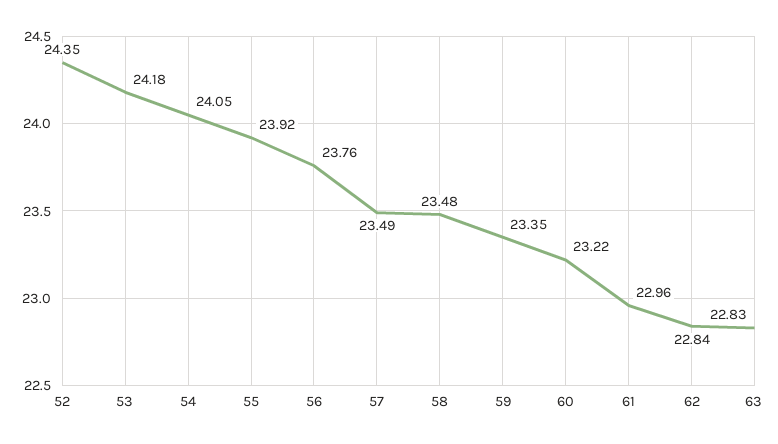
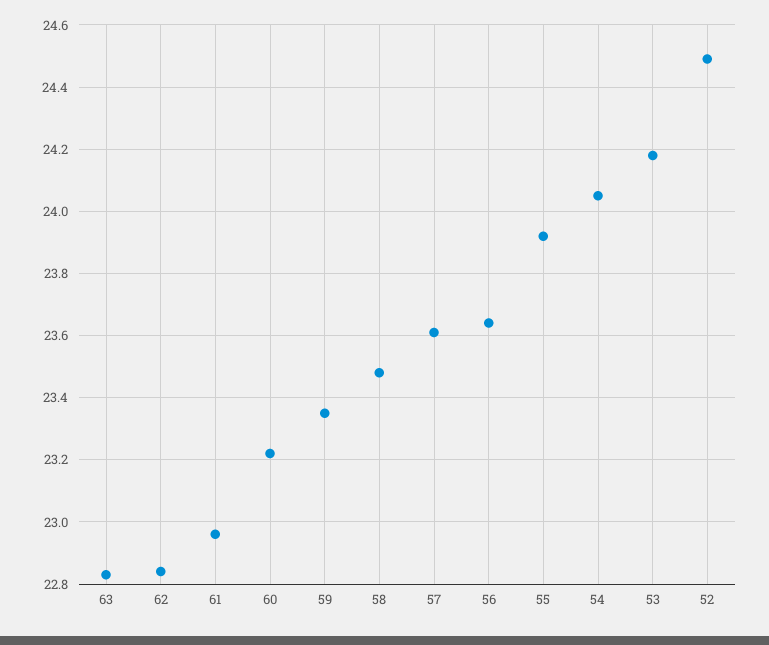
  {
-   "52": 24.35,
+   "52": 24.5,
    "53": 24.18,
    "54": 24.05,
    "55": 23.92,
-   "56": 23.76,
+   "56": 23.65,
-   "57": 23.49,
+   "57": 23.6,
    "58": 23.48,
    "59": 23.35,
    "60": 23.22,
    "61": 22.96,
    "62": 22.84,
    "63": 22.83
  }

